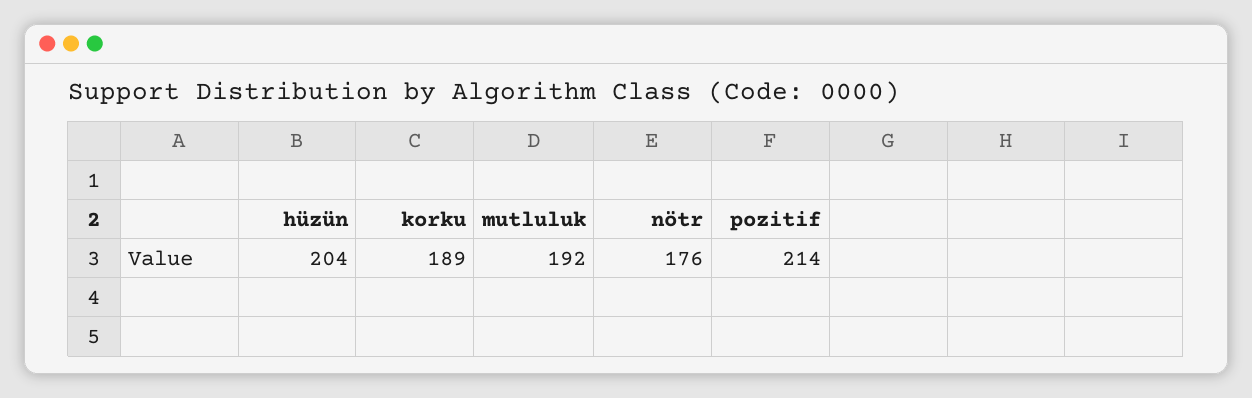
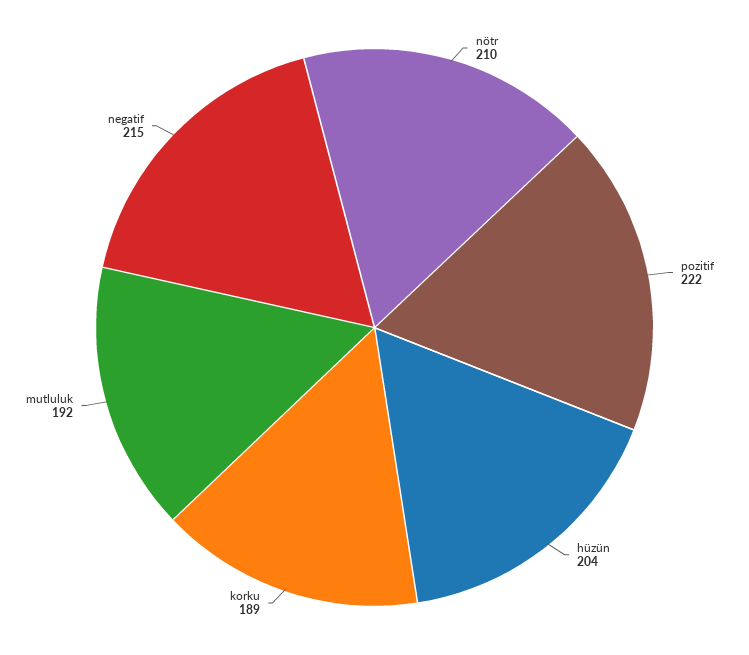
  {
    "hüzün": 204,
    "korku": 189,
    "mutluluk": 192,
-   "nötr": 176,
+   "nötr": 210,
-   "pozitif": 214
+   "pozitif": 222,
+   "negatif": 215
  }

